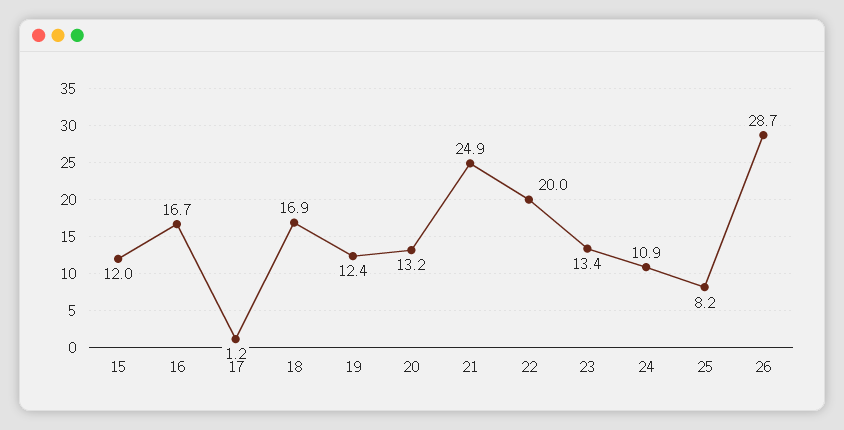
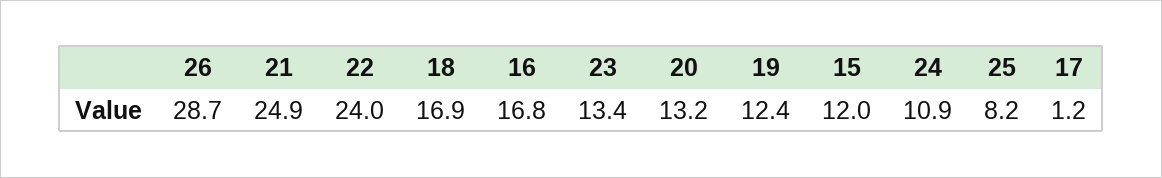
  {
    "15": 12,
-   "16": 16.7,
+   "16": 16.8,
    "17": 1.2,
    "18": 16.9,
    "19": 12.4,
    "20": 13.2,
    "21": 24.9,
-   "22": 20,
+   "22": 24,
    "23": 13.4,
    "24": 10.9,
    "25": 8.2,
    "26": 28.7
  }

